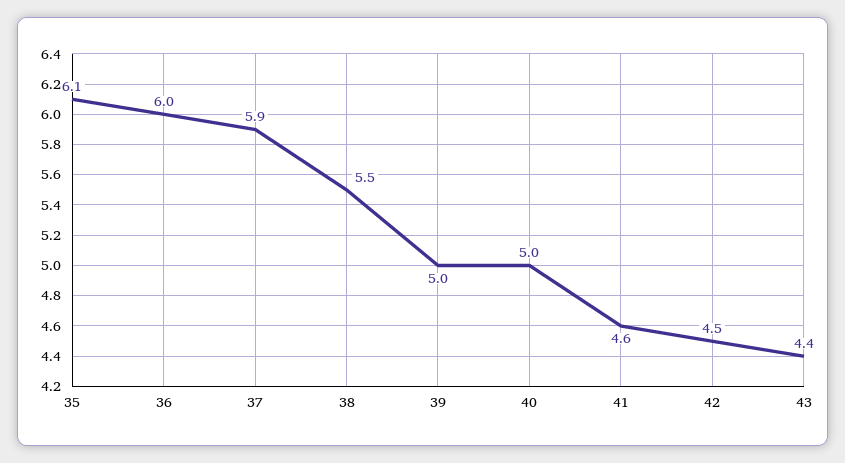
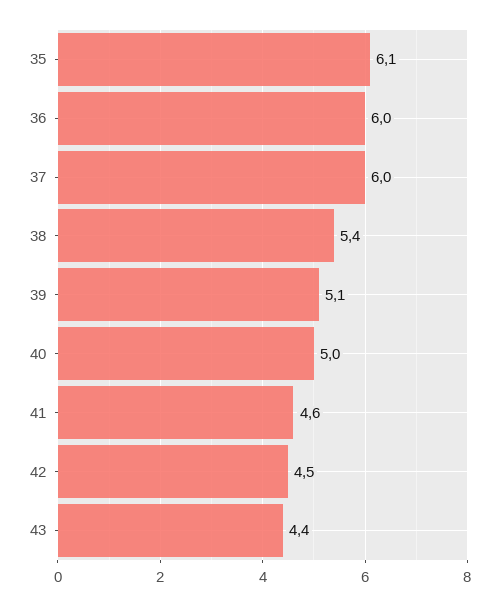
  {
    "35": 6.1,
    "36": 6,
-   "37": 5.9,
+   "37": 6,
-   "38": 5.5,
+   "38": 5.4,
-   "39": 5,
+   "39": 5.1,
    "40": 5,
    "41": 4.6,
    "42": 4.5,
    "43": 4.4
  }

